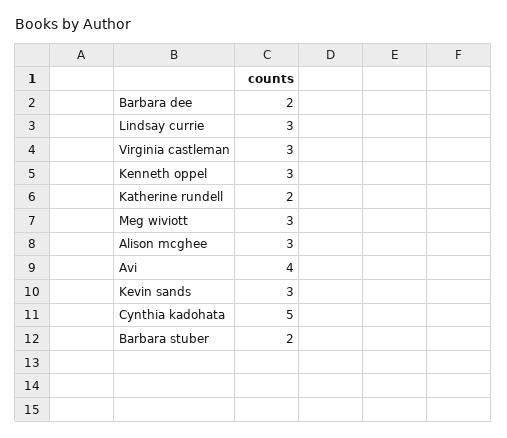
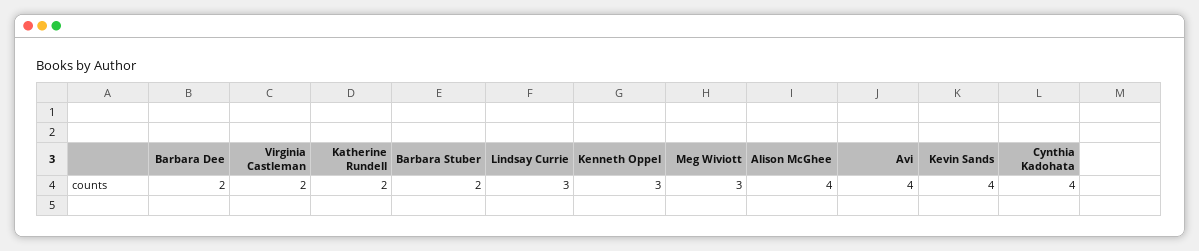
  {
    "Barbara dee": 2,
    "Lindsay currie": 3,
-   "Virginia castleman": 3,
+   "Virginia castleman": 2,
    "Kenneth oppel": 3,
    "Katherine rundell": 2,
    "Meg wiviott": 3,
-   "Alison mcghee": 3,
+   "Alison mcghee": 4,
    "Avi": 4,
-   "Kevin sands": 3,
+   "Kevin sands": 4,
-   "Cynthia kadohata": 5,
+   "Cynthia kadohata": 4,
    "Barbara stuber": 2
  }

